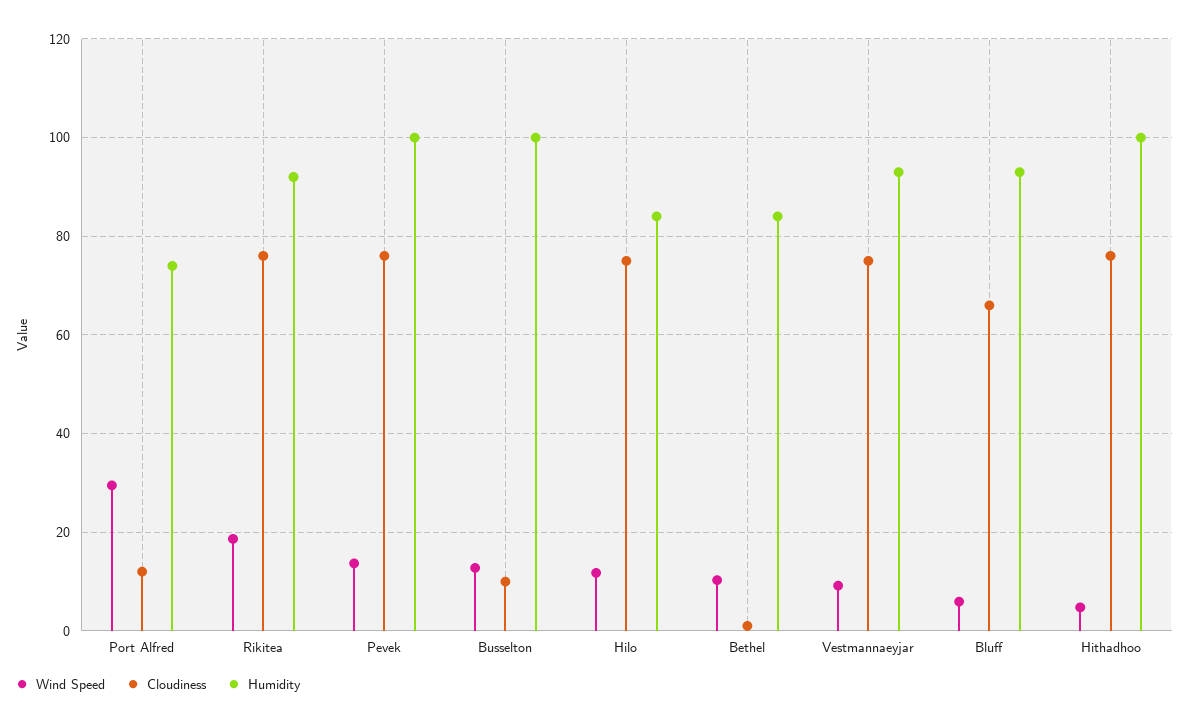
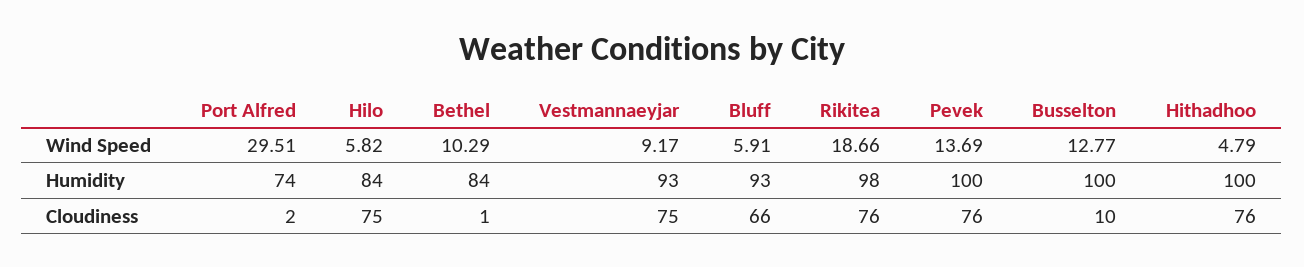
  {
    "Wind Speed": {
      "Port Alfred": 29.51,
      "Rikitea": 18.66,
      "Pevek": 13.69,
      "Busselton": 12.77,
-     "Hilo": 12,
+     "Hilo": 5.82,
      "Bethel": 10.29,
      "Vestmannaeyjar": 9.17,
      "Bluff": 5.91,
      "Hithadhoo": 4.79
    },
    "Cloudiness": {
-     "Port Alfred": 12,
+     "Port Alfred": 2,
      "Rikitea": 76,
      "Pevek": 76,
      "Busselton": 10,
      "Hilo": 75,
      "Bethel": 1,
      "Vestmannaeyjar": 75,
      "Bluff": 66,
      "Hithadhoo": 76
    },
    "Humidity": {
      "Port Alfred": 74,
-     "Rikitea": 92,
+     "Rikitea": 98,
      "Pevek": 100,
      "Busselton": 100,
      "Hilo": 84,
      "Bethel": 84,
      "Vestmannaeyjar": 93,
      "Bluff": 93,
      "Hithadhoo": 100
    }
  }

